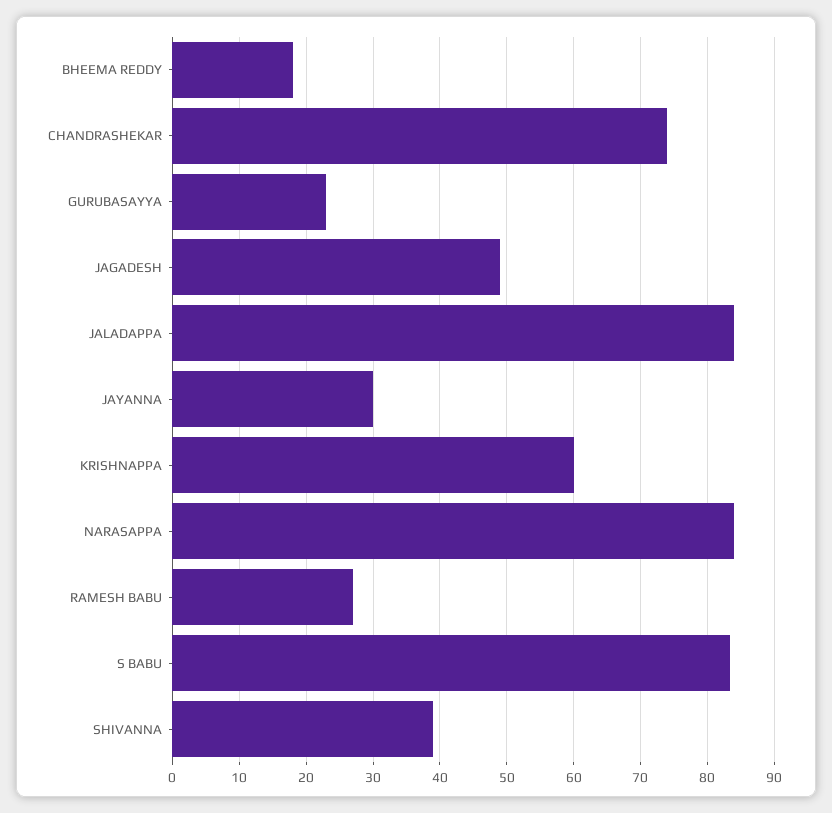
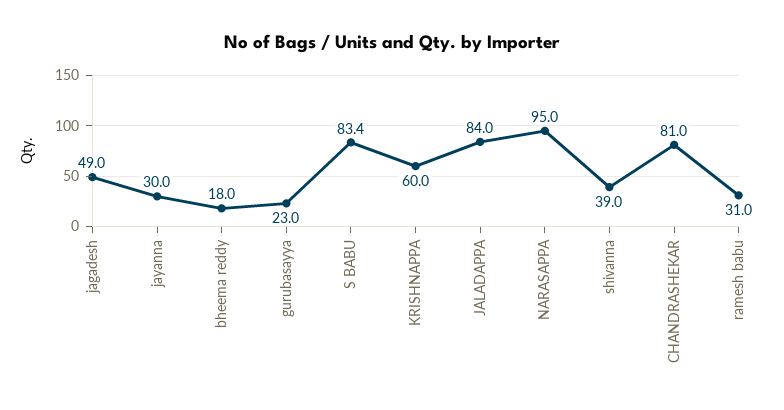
  {
    "BHEEMA REDDY": 18,
-   "CHANDRASHEKAR": 74,
+   "CHANDRASHEKAR": 81,
    "GURUBASAYYA": 23,
    "JAGADESH": 49,
    "JALADAPPA": 84,
    "JAYANNA": 30,
    "KRISHNAPPA": 60,
-   "NARASAPPA": 84,
+   "NARASAPPA": 95,
-   "RAMESH BABU": 27,
+   "RAMESH BABU": 31,
    "S BABU": 83.4,
    "SHIVANNA": 39
  }

